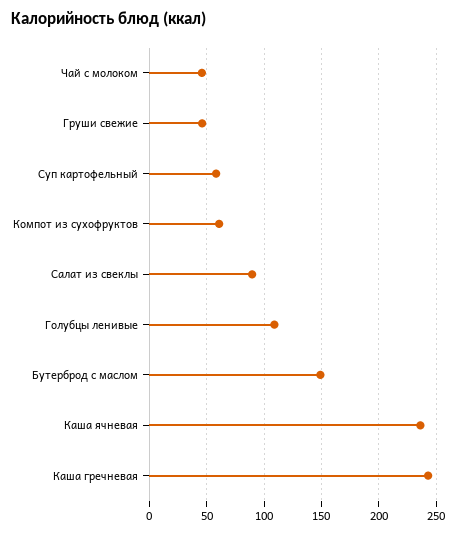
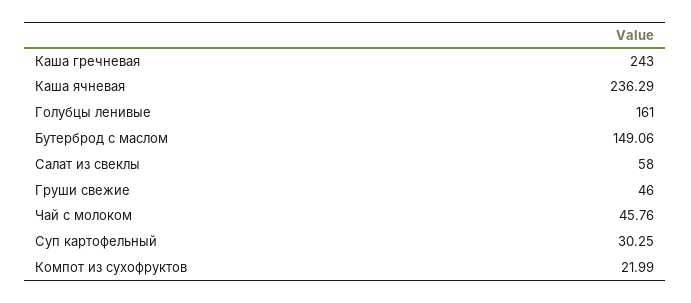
  {
    "Чай с молоком": 45.76,
    "Груши свежие": 46,
-   "Суп картофельный": 60,
+   "Суп картофельный": 30.25,
-   "Компот из сухофруктов": 60,
+   "Компот из сухофруктов": 21.99,
-   "Салат из свеклы": 90,
+   "Салат из свеклы": 58,
-   "Голубцы ленивые": 110,
+   "Голубцы ленивые": 161,
    "Бутерброд с маслом": 149.06,
    "Каша ячневая": 236.29,
    "Каша гречневая": 243
  }

